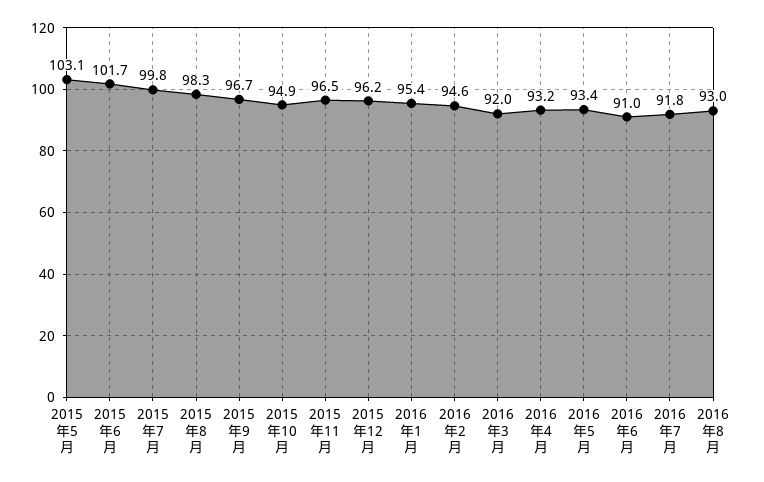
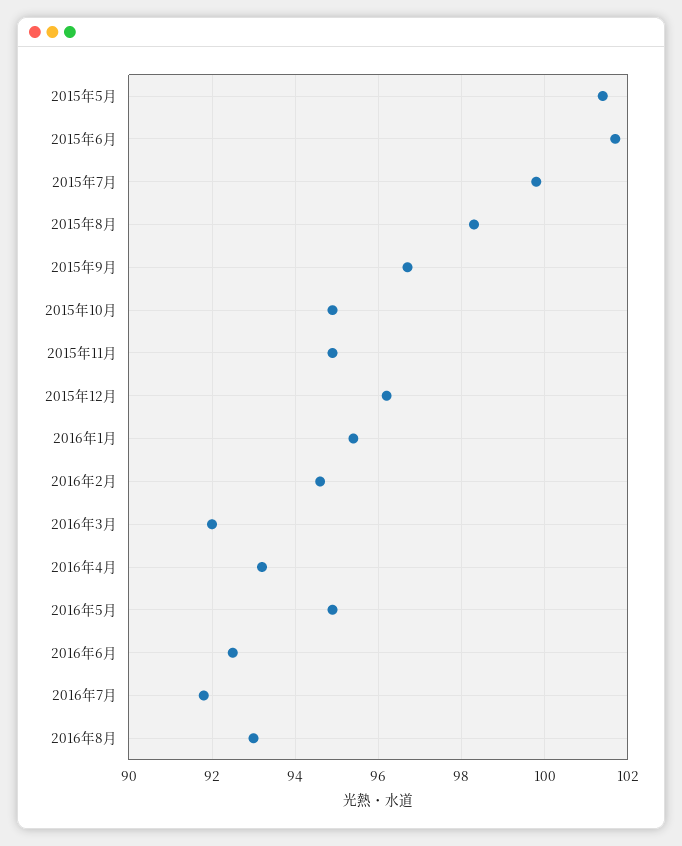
  {
-   "2015年5月": 103.1,
+   "2015年5月": 101.5,
    "2015年6月": 101.7,
    "2015年7月": 99.8,
    "2015年8月": 98.3,
    "2015年9月": 96.7,
    "2015年10月": 94.9,
-   "2015年11月": 96.5,
+   "2015年11月": 95,
    "2015年12月": 96.2,
    "2016年1月": 95.4,
    "2016年2月": 94.6,
    "2016年3月": 92,
    "2016年4月": 93.2,
-   "2016年5月": 93.4,
+   "2016年5月": 95,
-   "2016年6月": 91,
+   "2016年6月": 92.5,
    "2016年7月": 91.8,
    "2016年8月": 93
  }

